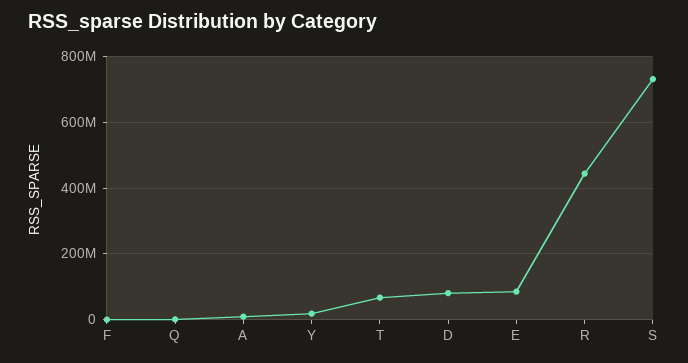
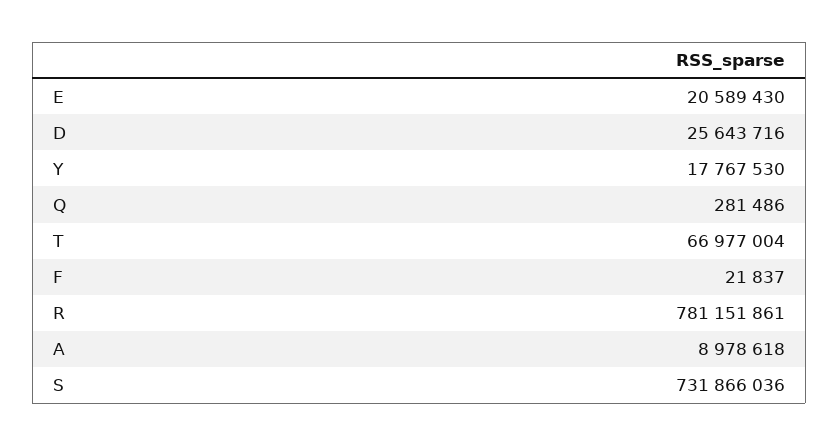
  {
    "F": 21837,
    "Q": 281486,
    "A": 8978618,
    "Y": 17767530,
    "T": 66977004,
-   "D": 80000000,
+   "D": 25643716,
-   "E": 80000000,
+   "E": 20589430,
-   "R": 440000000,
+   "R": 781151861,
    "S": 731866036
  }

